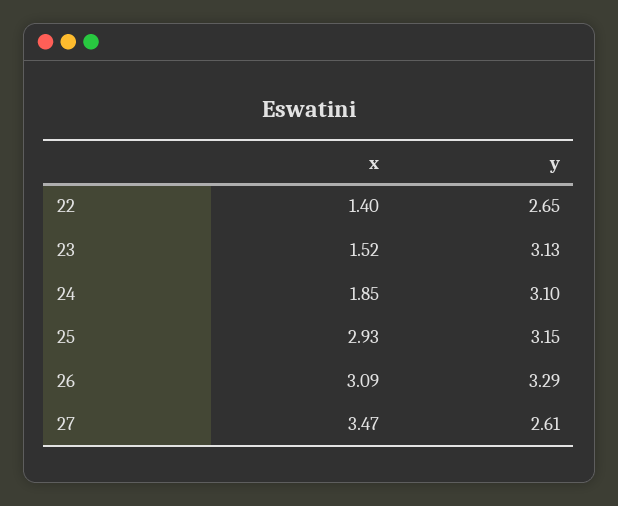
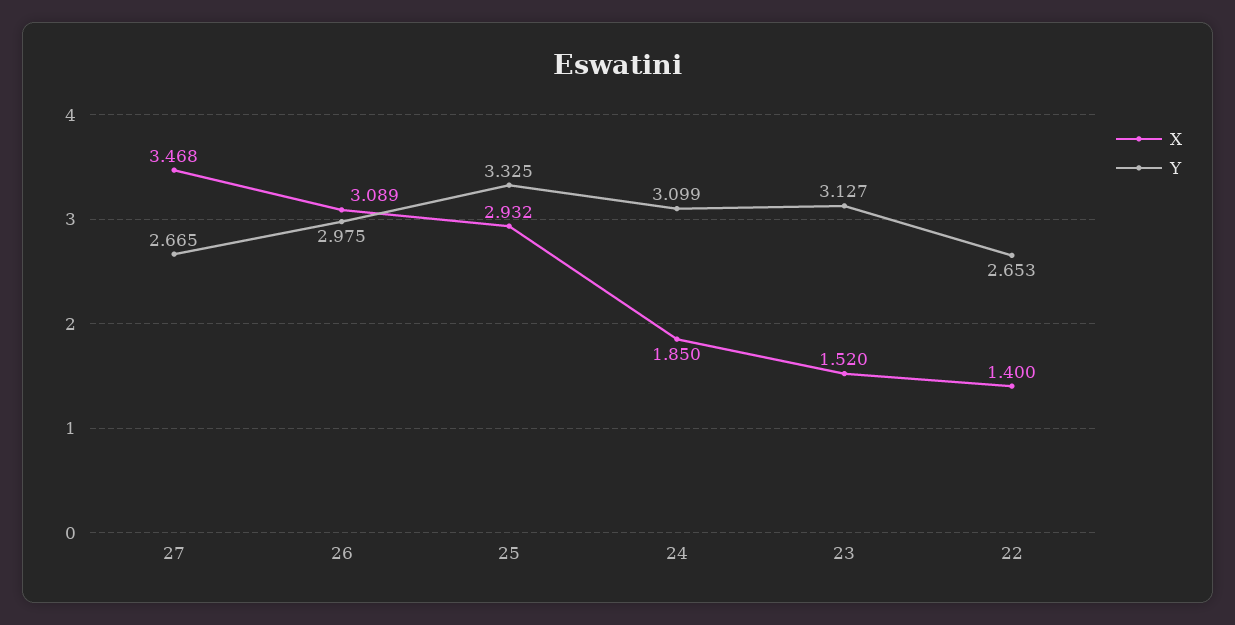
  {
    "x": {
      "22": 1.4,
      "23": 1.52,
      "24": 1.85,
      "25": 2.932,
      "26": 3.089,
      "27": 3.468
    },
    "y": {
      "22": 2.653,
      "23": 3.127,
      "24": 3.099,
-     "25": 3.15,
+     "25": 3.325,
-     "26": 3.29,
+     "26": 2.975,
-     "27": 2.61
+     "27": 2.665
    }
  }

